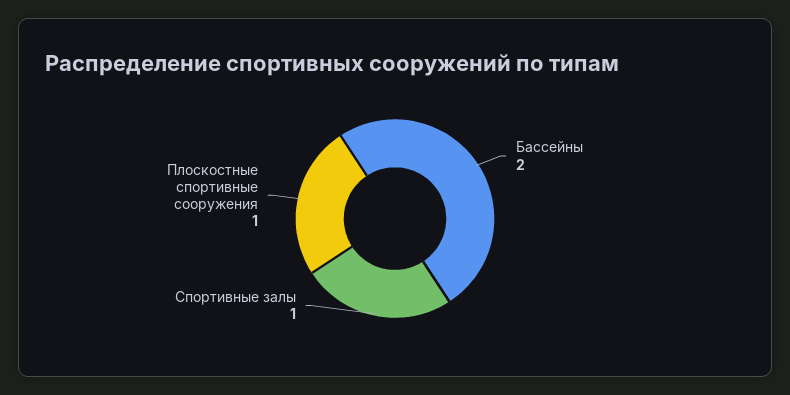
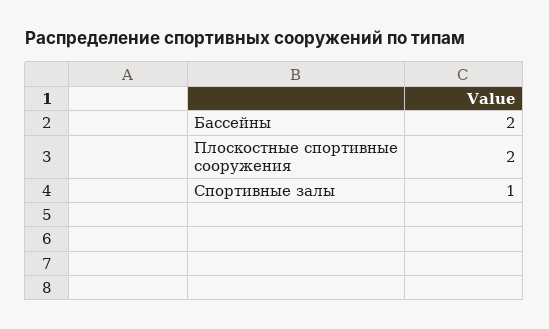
  {
    "Бассейны": 2,
    "Спортивные залы": 1,
-   "Плоскостные спортивные сооружения": 1
+   "Плоскостные спортивные сооружения": 2
  }

